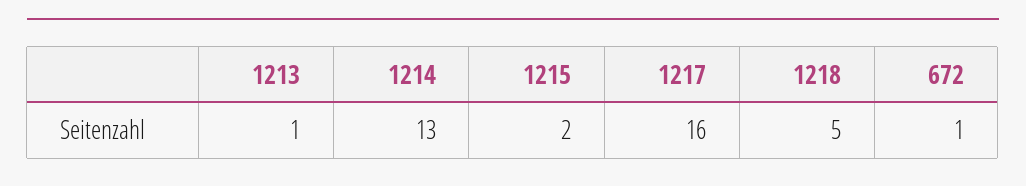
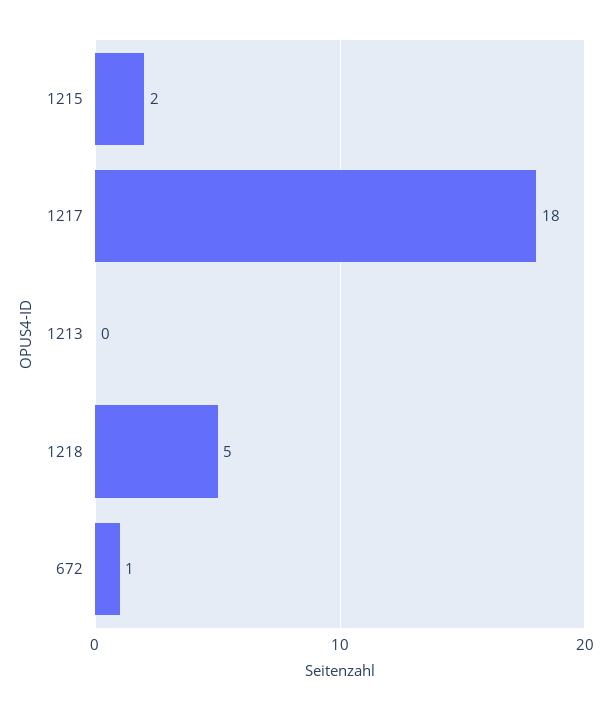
  {
-   "1213": 1,
+   "1213": 0,
-   "1214": 13,
    "1215": 2,
-   "1217": 16,
+   "1217": 18,
    "1218": 5,
    "672": 1
  }

